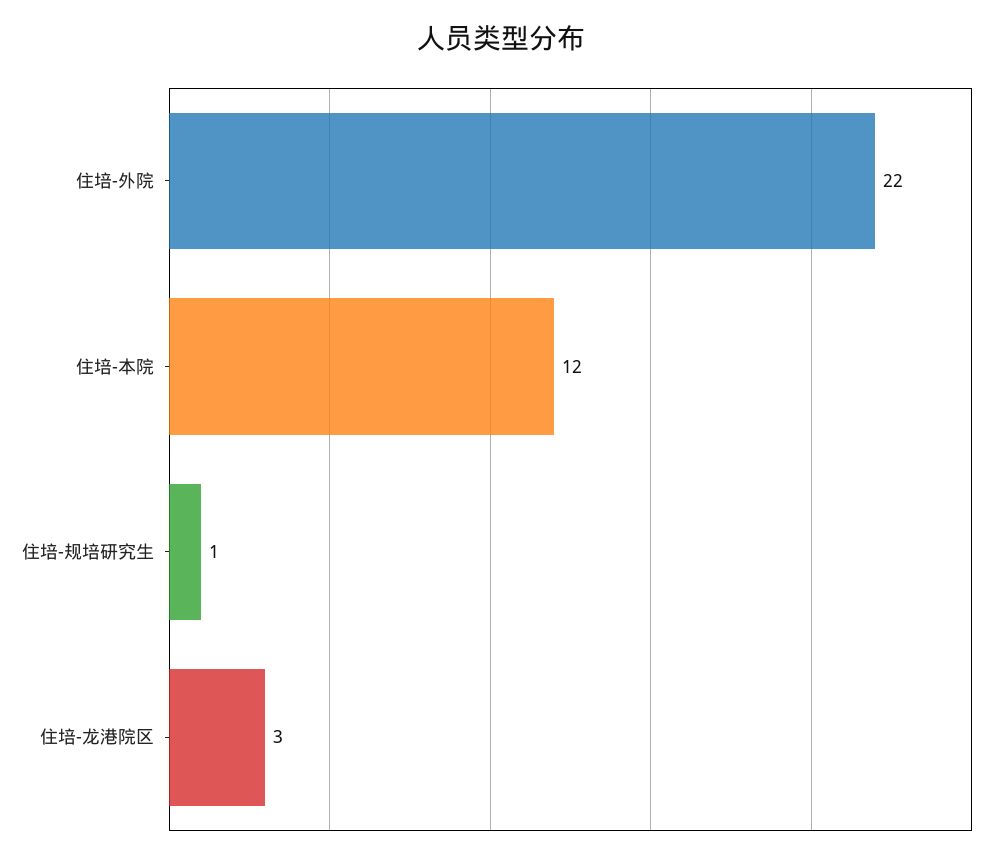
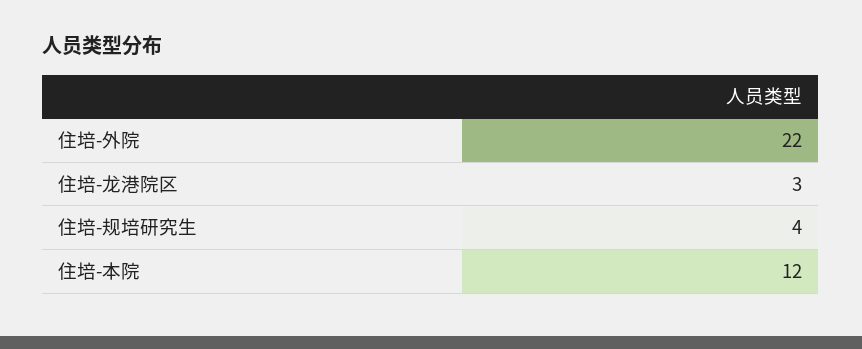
  {
    "住培-外院": 22,
    "住培-本院": 12,
-   "住培-规培研究生": 1,
+   "住培-规培研究生": 4,
    "住培-龙港院区": 3
  }

